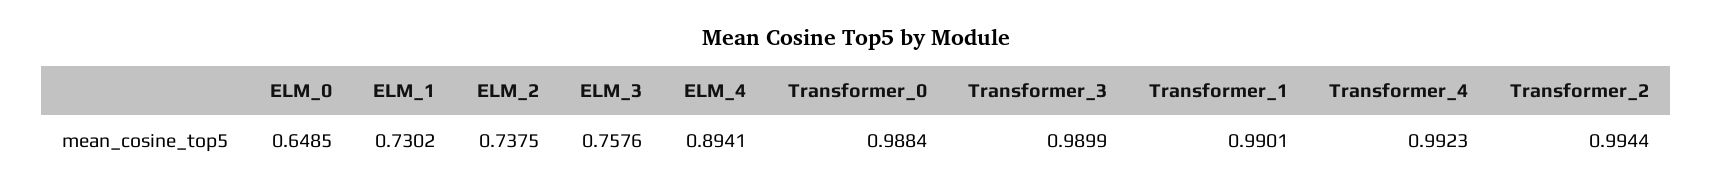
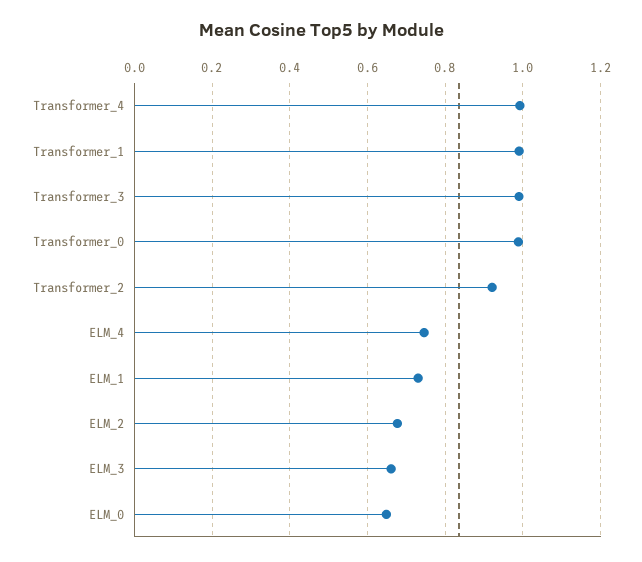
  {
    "ELM_0": 0.6485,
    "ELM_1": 0.7302,
-   "ELM_2": 0.7375,
+   "ELM_2": 0.68,
-   "ELM_3": 0.7576,
+   "ELM_3": 0.66,
-   "ELM_4": 0.8941,
+   "ELM_4": 0.74,
    "Transformer_0": 0.9884,
    "Transformer_3": 0.9899,
    "Transformer_1": 0.9901,
    "Transformer_4": 0.9923,
-   "Transformer_2": 0.9944
+   "Transformer_2": 0.92
  }

